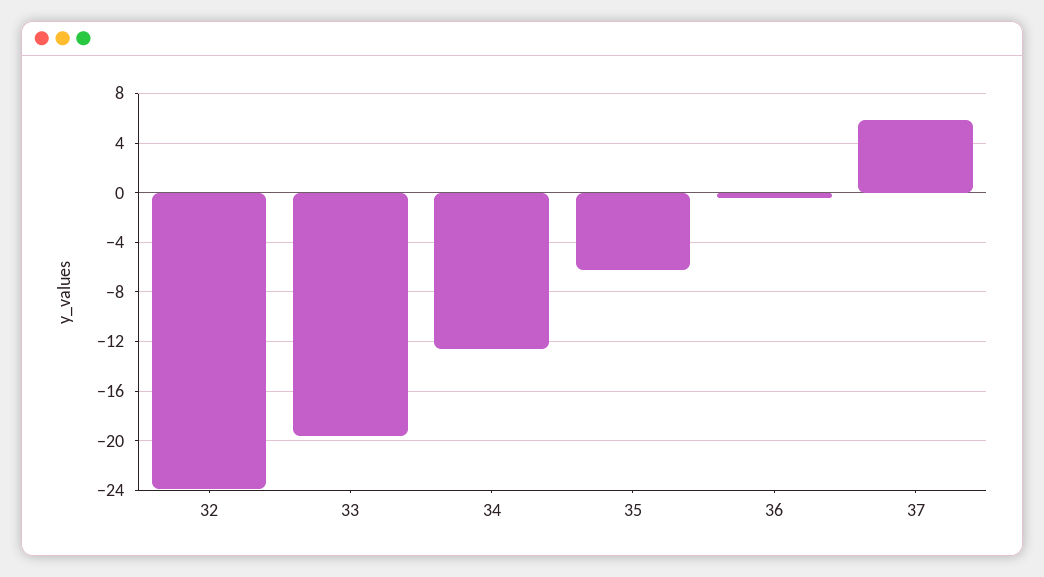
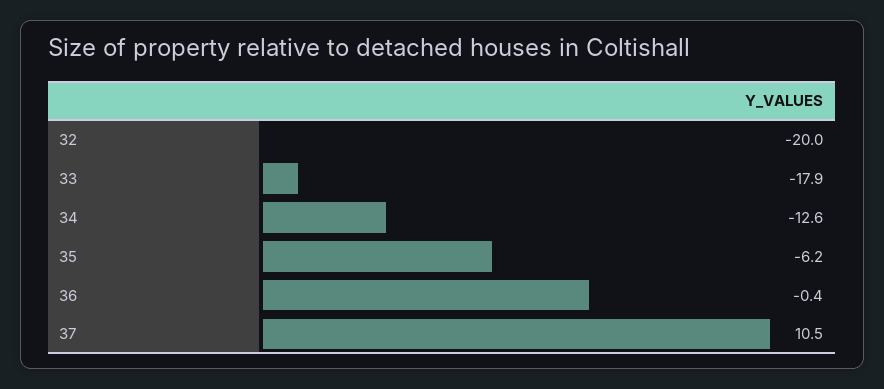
  {
-   "32": -24,
+   "32": -20,
-   "33": -19.5,
+   "33": -17.9,
    "34": -12.6,
    "35": -6.2,
    "36": -0.4,
-   "37": 6
+   "37": 10.5
  }

